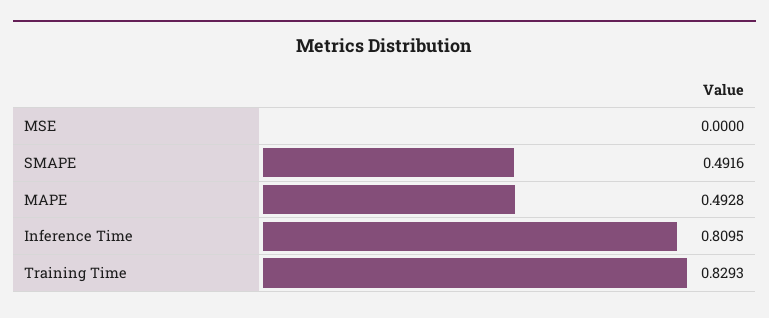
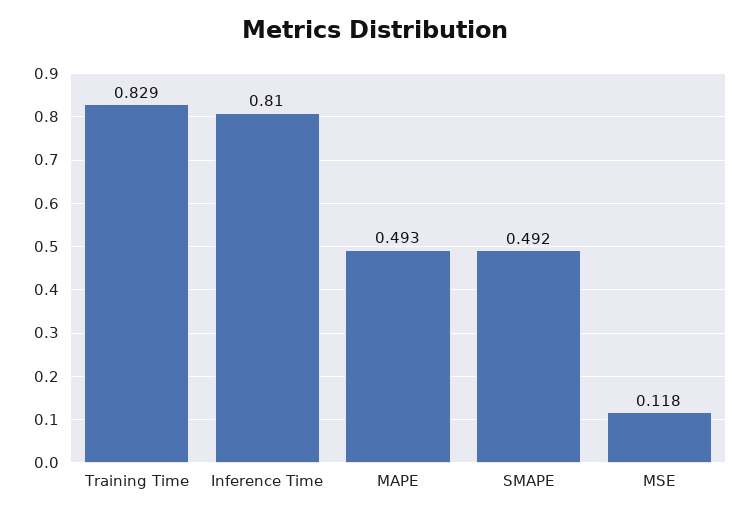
  {
-   "MSE": 0,
+   "MSE": 0.118,
    "SMAPE": 0.4916,
    "MAPE": 0.4928,
    "Inference Time": 0.8095,
    "Training Time": 0.8293
  }

